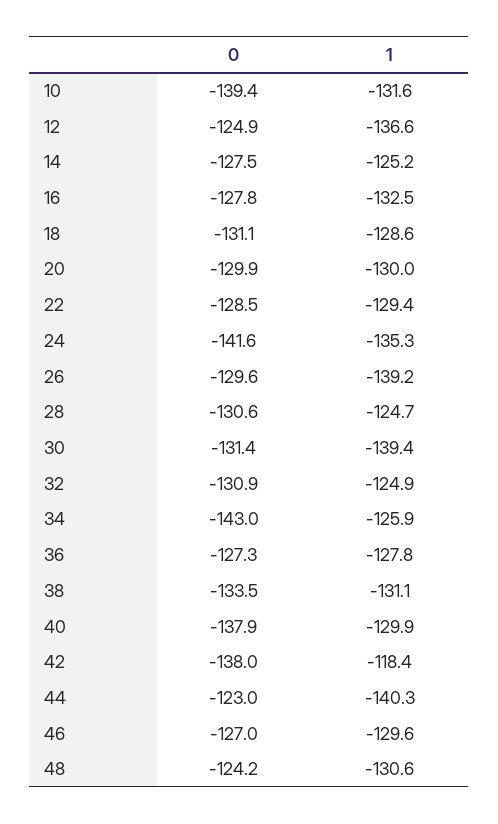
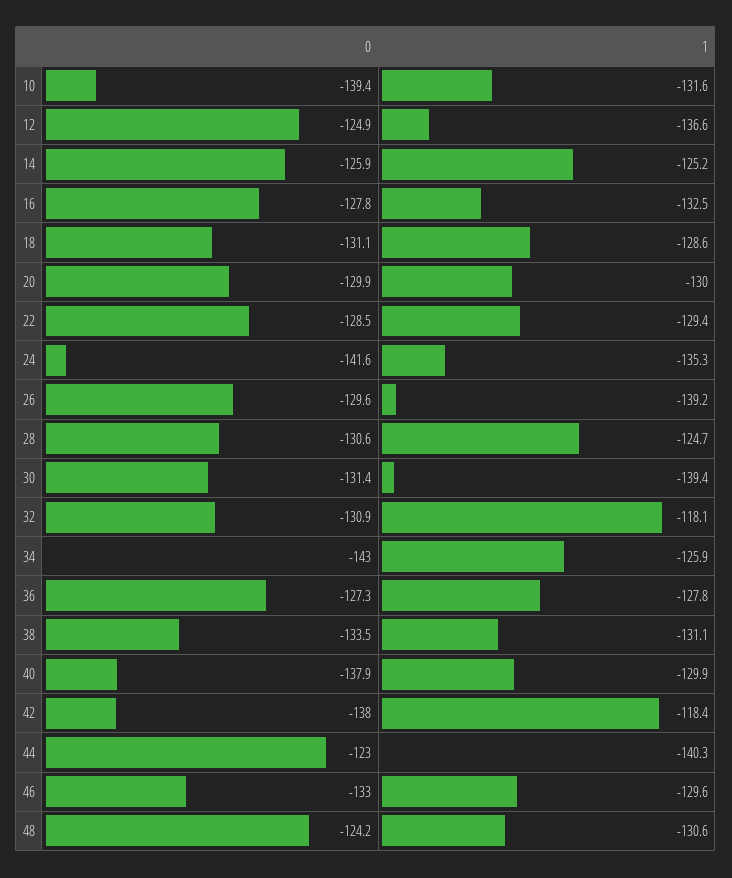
  {
    "0": {
      "10": -139.4,
      "12": -124.9,
-     "14": -127.5,
+     "14": -125.9,
      "16": -127.8,
      "18": -131.1,
      "20": -129.9,
      "22": -128.5,
      "24": -141.6,
      "26": -129.6,
      "28": -130.6,
      "30": -131.4,
      "32": -130.9,
      "34": -143,
      "36": -127.3,
      "38": -133.5,
      "40": -137.9,
      "42": -138,
      "44": -123,
-     "46": -127,
+     "46": -133,
      "48": -124.2
    },
    "1": {
      "10": -131.6,
      "12": -136.6,
      "14": -125.2,
      "16": -132.5,
      "18": -128.6,
      "20": -130,
      "22": -129.4,
      "24": -135.3,
      "26": -139.2,
      "28": -124.7,
      "30": -139.4,
-     "32": -124.9,
+     "32": -118.1,
      "34": -125.9,
      "36": -127.8,
      "38": -131.1,
      "40": -129.9,
      "42": -118.4,
      "44": -140.3,
      "46": -129.6,
      "48": -130.6
    }
  }

